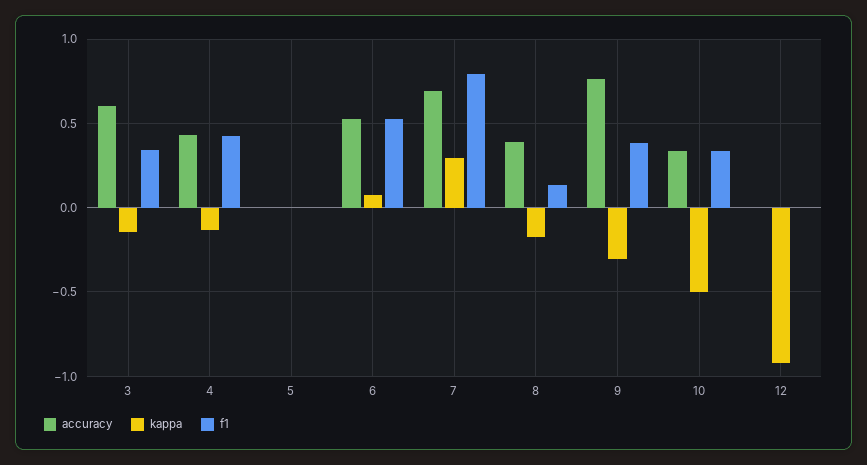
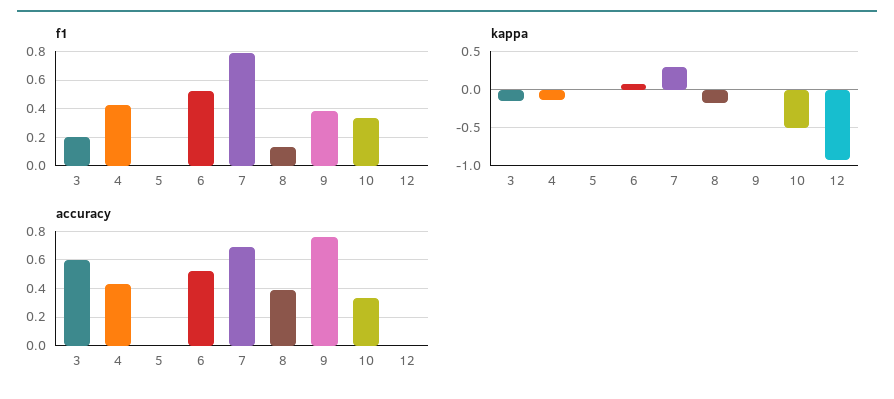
  {
    "accuracy": {
      "3": 0.6,
      "4": 0.45,
      "5": 0,
      "6": 0.55,
      "7": 0.7,
      "8": 0.4,
      "9": 0.75,
      "10": 0.35,
      "12": 0
    },
    "kappa": {
      "3": -0.15,
      "4": -0.15,
      "5": 0,
      "6": 0.1,
      "7": 0.3,
      "8": -0.15,
-     "9": -0.3,
+     "9": 0,
      "10": -0.5,
      "12": -0.9
    },
    "f1": {
-     "3": 0.35,
+     "3": 0.2,
      "4": 0.45,
      "5": 0,
      "6": 0.55,
      "7": 0.8,
      "8": 0.15,
      "9": 0.4,
      "10": 0.35,
      "12": 0
    }
  }

